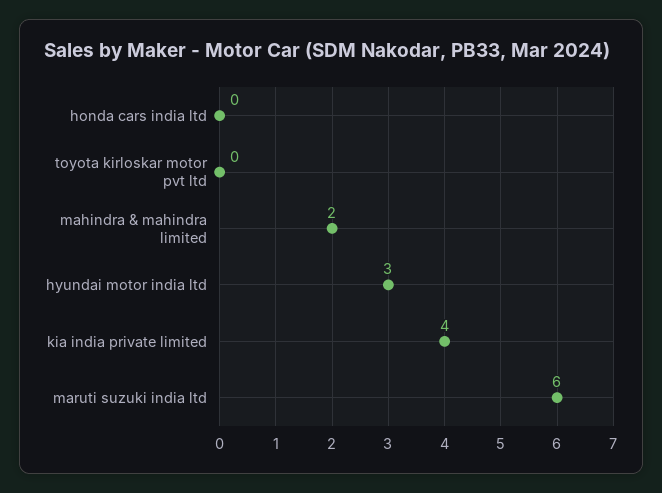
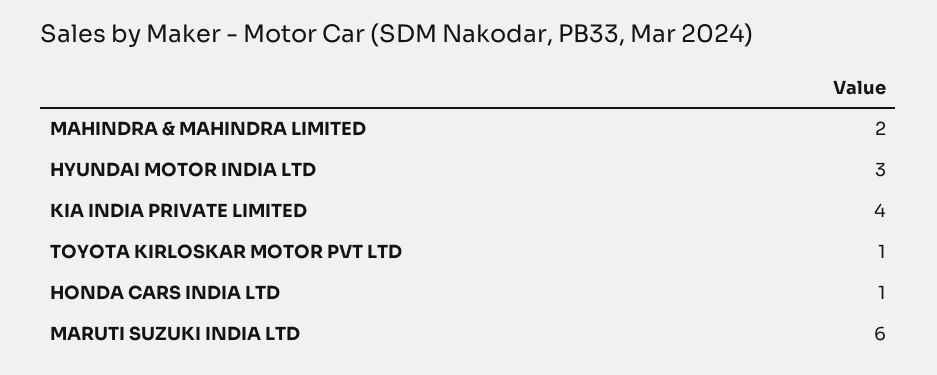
  {
-   "honda cars india ltd": 0,
+   "honda cars india ltd": 1,
-   "toyota kirloskar motor pvt ltd": 0,
+   "toyota kirloskar motor pvt ltd": 1,
    "mahindra & mahindra limited": 2,
    "hyundai motor india ltd": 3,
    "kia india private limited": 4,
    "maruti suzuki india ltd": 6
  }

